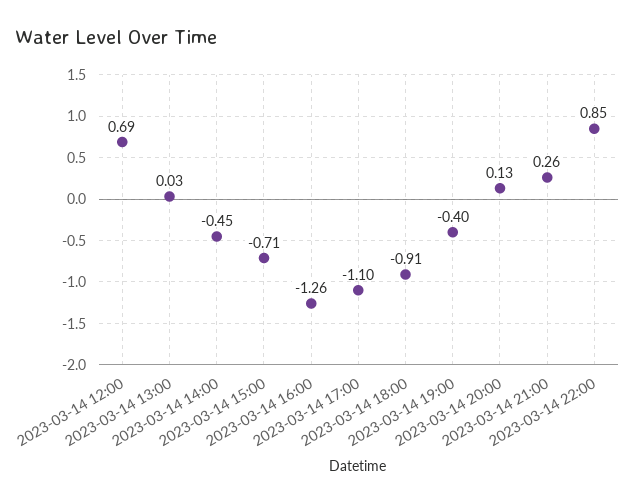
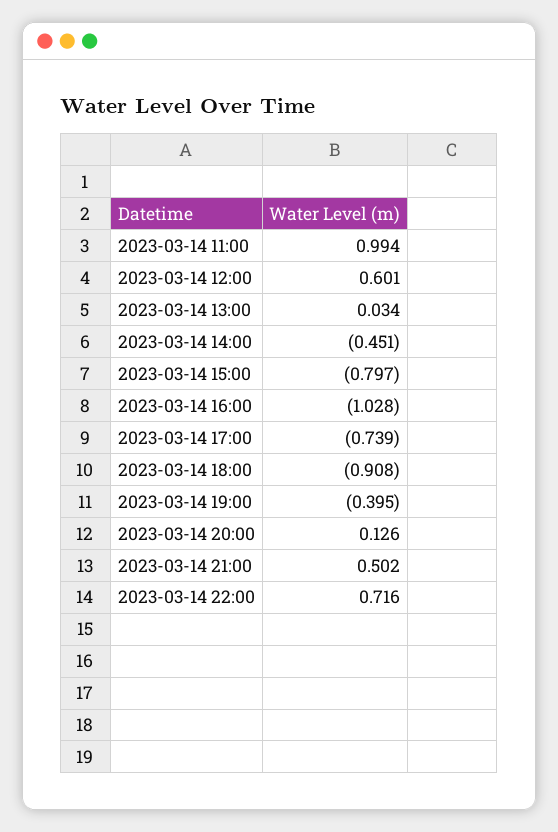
  {
-   "2023-03-14 12:00": 0.69,
+   "2023-03-14 12:00": 0.601,
    "2023-03-14 13:00": 0.034,
    "2023-03-14 14:00": -0.451,
-   "2023-03-14 15:00": -0.71,
+   "2023-03-14 15:00": -0.797,
-   "2023-03-14 16:00": -1.26,
+   "2023-03-14 16:00": -1.028,
-   "2023-03-14 17:00": -1.1,
+   "2023-03-14 17:00": -0.739,
    "2023-03-14 18:00": -0.908,
    "2023-03-14 19:00": -0.395,
    "2023-03-14 20:00": 0.126,
-   "2023-03-14 21:00": 0.26,
+   "2023-03-14 21:00": 0.502,
-   "2023-03-14 22:00": 0.85
+   "2023-03-14 22:00": 0.716,
+   "2023-03-14 11:00": 0.994
  }

